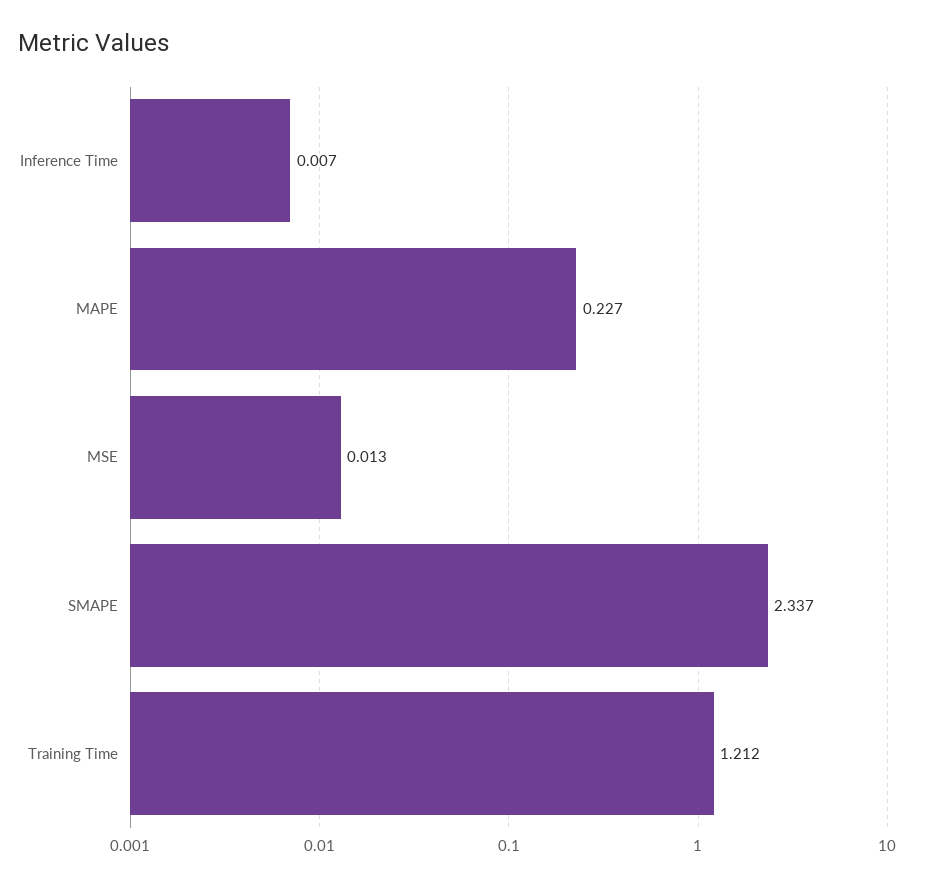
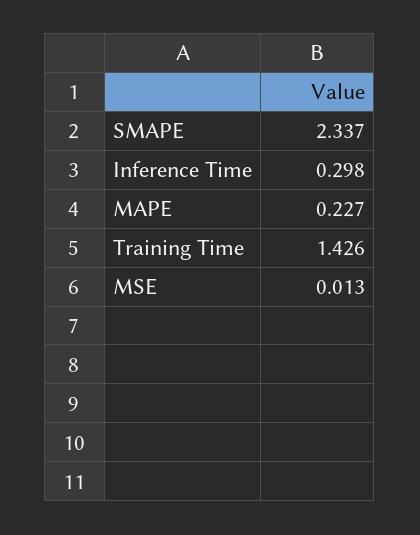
  {
-   "Inference Time": 0.007,
+   "Inference Time": 0.298,
    "MAPE": 0.227,
    "MSE": 0.013,
    "SMAPE": 2.337,
-   "Training Time": 1.212
+   "Training Time": 1.426
  }

